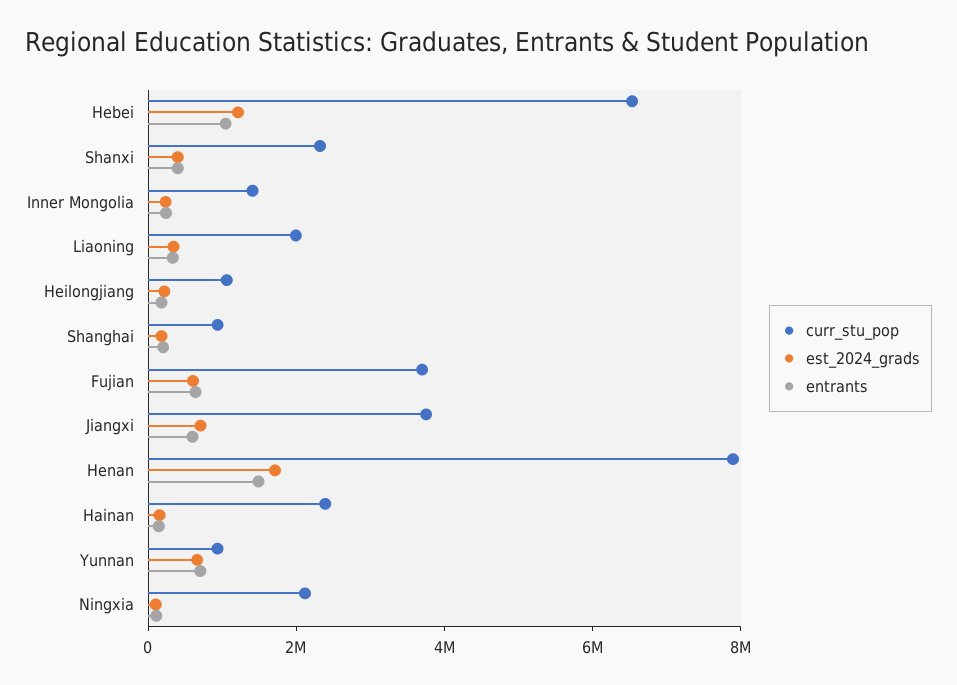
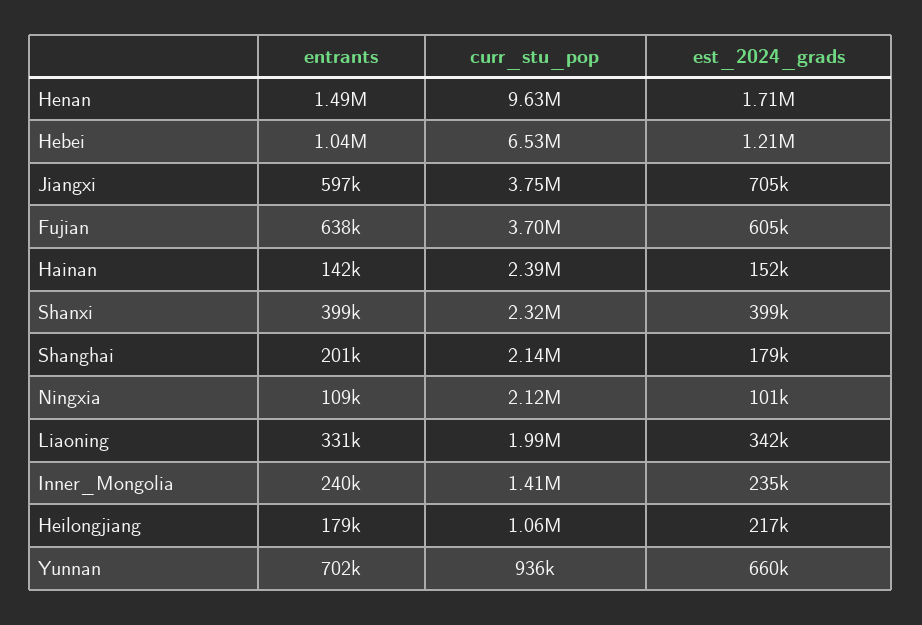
  {
    "curr_stu_pop": {
      "Hebei": 6530000,
      "Shanxi": 2320000,
      "Inner Mongolia": 1410000,
      "Liaoning": 1990000,
      "Heilongjiang": 1060000,
-     "Shanghai": 1000000,
+     "Shanghai": 2140000,
      "Fujian": 3700000,
      "Jiangxi": 3750000,
-     "Henan": 8000000,
+     "Henan": 9630000,
      "Hainan": 2390000,
      "Yunnan": 936000,
      "Ningxia": 2120000
    },
    "est_2024_grads": {
      "Hebei": 1210000,
      "Shanxi": 399000,
      "Inner Mongolia": 235000,
      "Liaoning": 342000,
      "Heilongjiang": 217000,
      "Shanghai": 179000,
      "Fujian": 605000,
      "Jiangxi": 705000,
      "Henan": 1710000,
      "Hainan": 152000,
      "Yunnan": 660000,
      "Ningxia": 101000
    },
    "entrants": {
      "Hebei": 1040000,
      "Shanxi": 399000,
      "Inner Mongolia": 240000,
      "Liaoning": 331000,
      "Heilongjiang": 179000,
      "Shanghai": 201000,
      "Fujian": 638000,
      "Jiangxi": 597000,
      "Henan": 1490000,
      "Hainan": 142000,
      "Yunnan": 702000,
      "Ningxia": 109000
    }
  }

